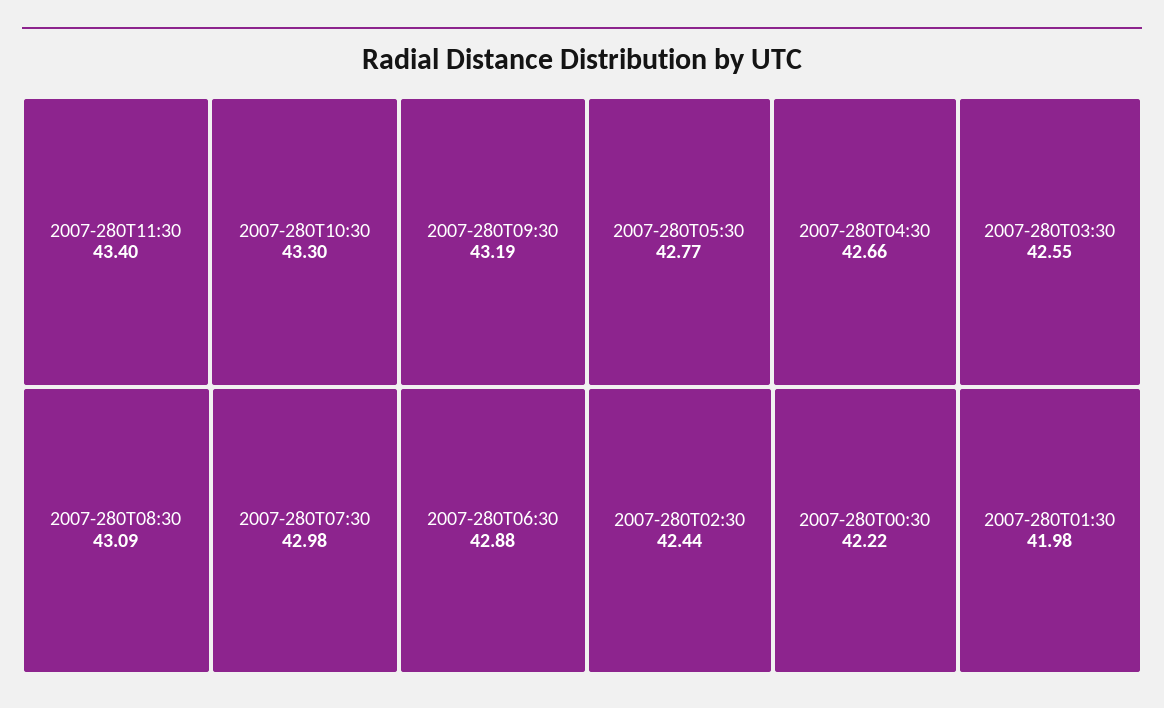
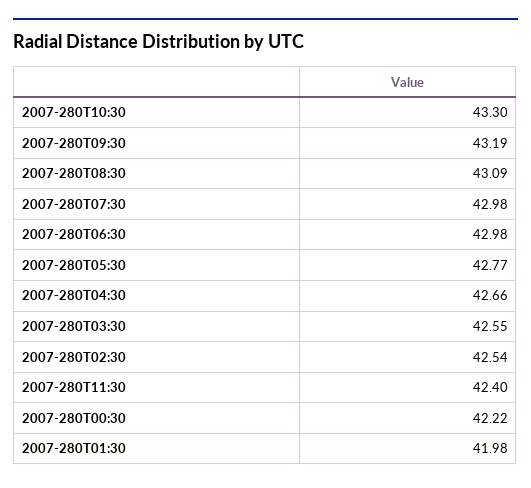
  {
-   "2007-280T11:30": 43.4,
+   "2007-280T11:30": 42.4,
    "2007-280T10:30": 43.3,
    "2007-280T09:30": 43.19,
    "2007-280T08:30": 43.09,
    "2007-280T07:30": 42.98,
-   "2007-280T06:30": 42.88,
+   "2007-280T06:30": 42.98,
    "2007-280T05:30": 42.77,
    "2007-280T04:30": 42.66,
    "2007-280T03:30": 42.55,
-   "2007-280T02:30": 42.44,
+   "2007-280T02:30": 42.54,
    "2007-280T00:30": 42.22,
    "2007-280T01:30": 41.98
  }

